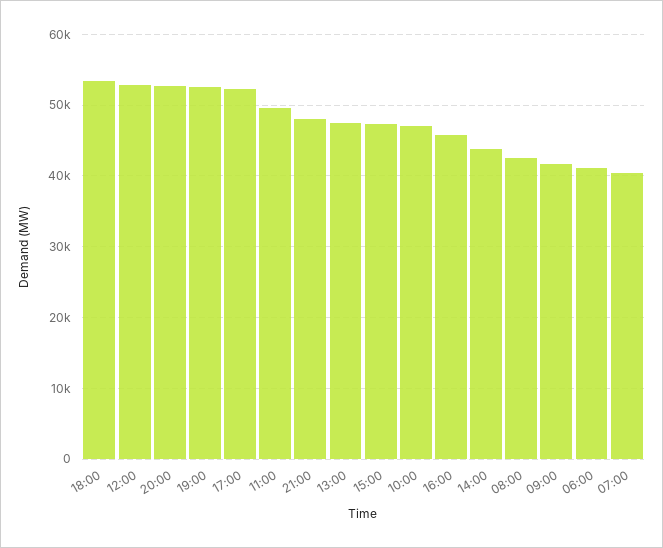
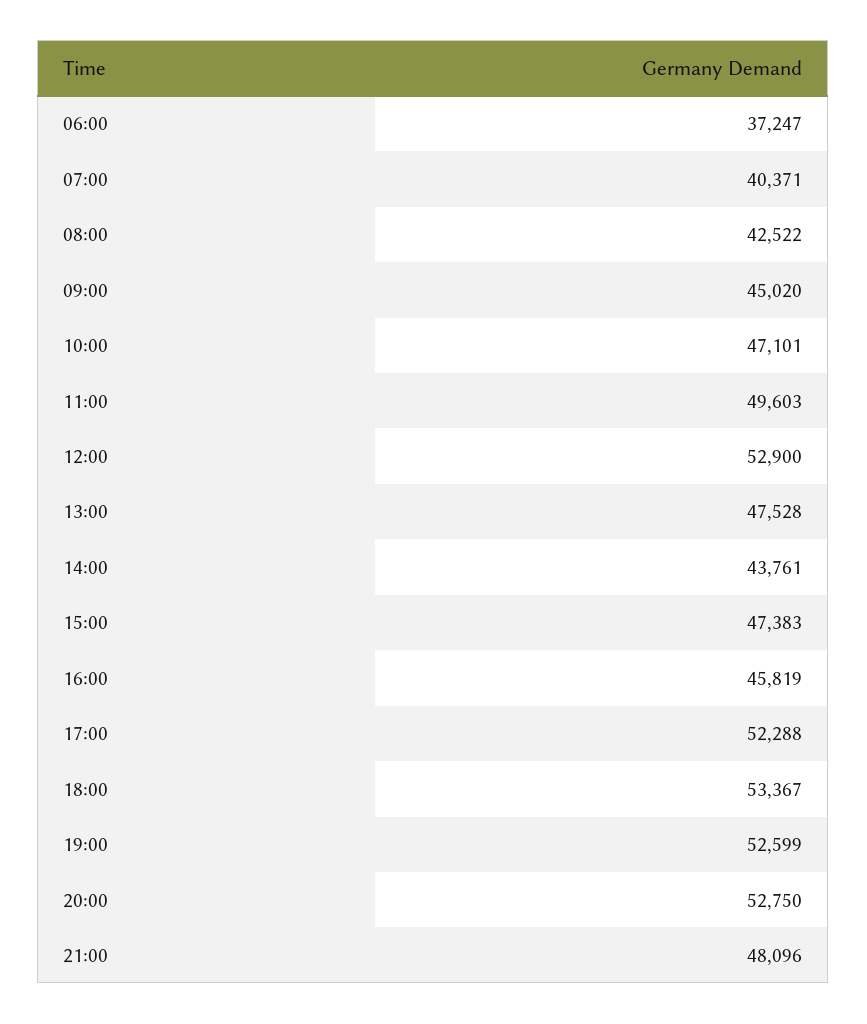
  {
    "18:00": 53367,
    "12:00": 52900,
    "20:00": 52750,
    "19:00": 52599,
    "17:00": 52288,
    "11:00": 49603,
    "21:00": 48096,
    "13:00": 47528,
    "15:00": 47383,
    "10:00": 47101,
    "16:00": 45819,
    "14:00": 43761,
    "08:00": 42522,
-   "09:00": 42000,
+   "09:00": 45020,
-   "06:00": 41000,
+   "06:00": 37247,
    "07:00": 40371
  }

